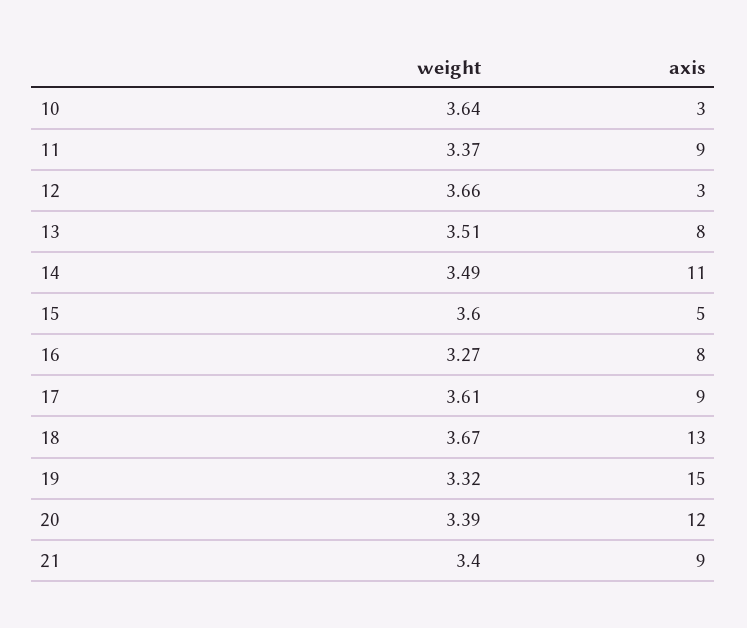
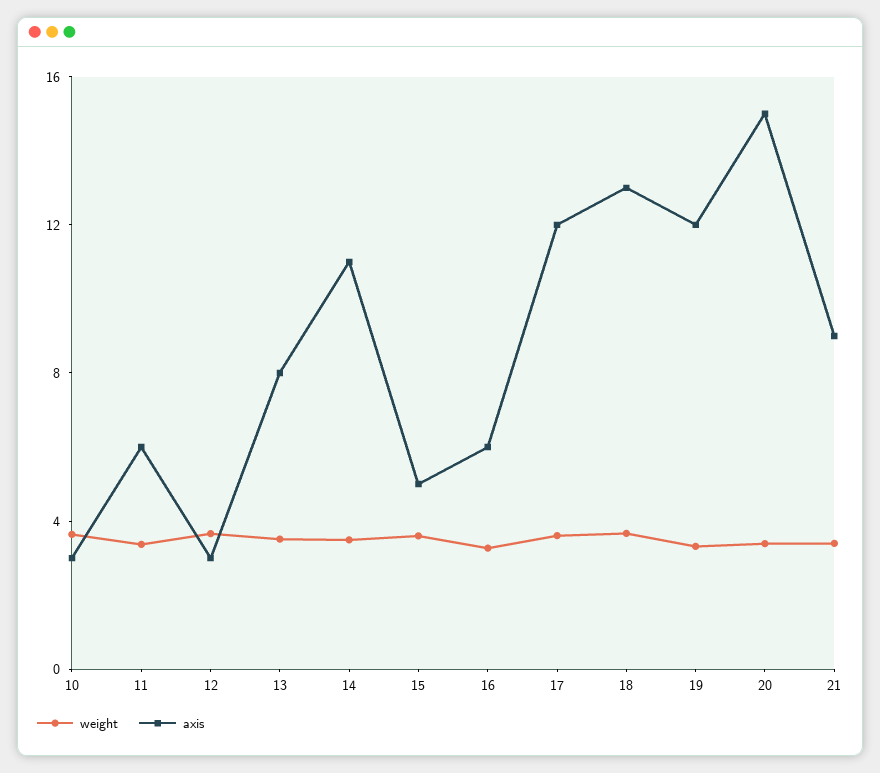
  {
    "weight": {
      "10": 3.64,
      "11": 3.37,
      "12": 3.66,
      "13": 3.51,
      "14": 3.49,
      "15": 3.6,
      "16": 3.27,
      "17": 3.61,
      "18": 3.67,
      "19": 3.32,
      "20": 3.39,
      "21": 3.4
    },
    "axis": {
      "10": 3,
-     "11": 9,
+     "11": 6,
      "12": 3,
      "13": 8,
      "14": 11,
      "15": 5,
-     "16": 8,
+     "16": 6,
-     "17": 9,
+     "17": 12,
      "18": 13,
-     "19": 15,
+     "19": 12,
-     "20": 12,
+     "20": 15,
      "21": 9
    }
  }

